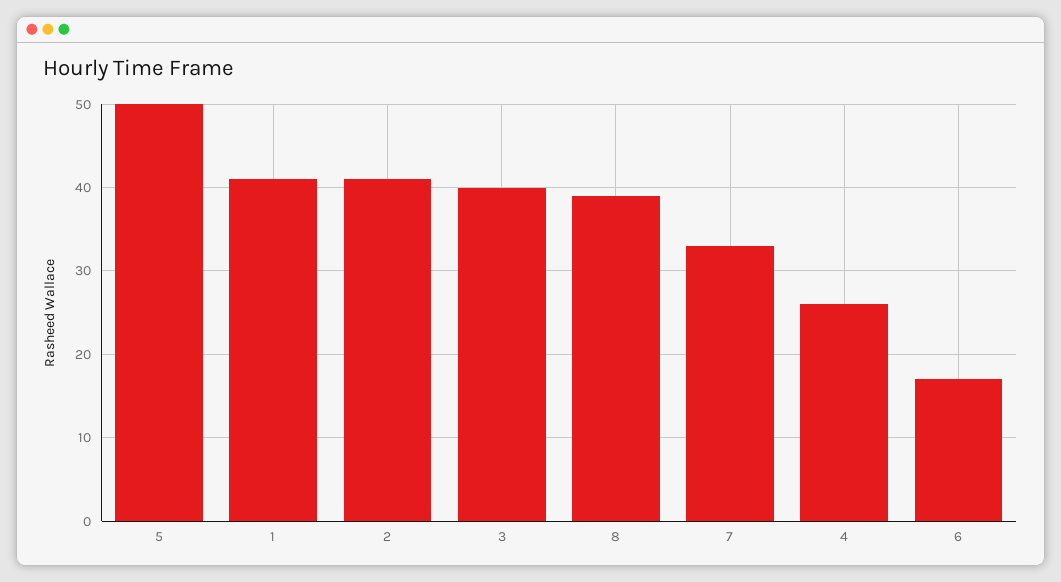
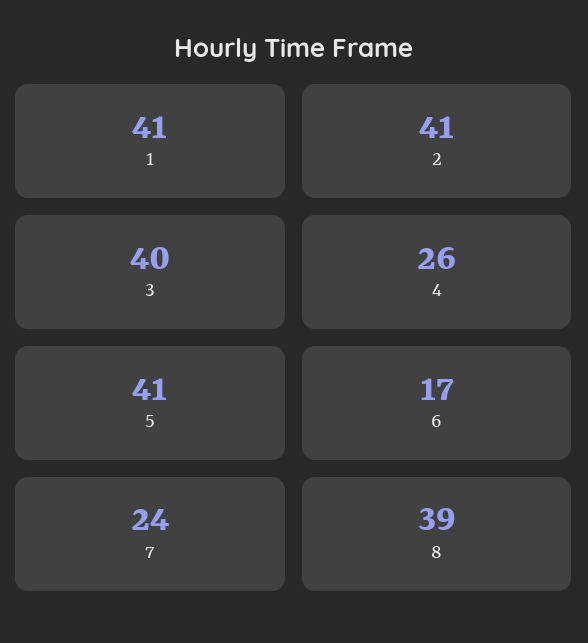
  {
-   "5": 50,
+   "5": 41,
    "1": 41,
    "2": 41,
    "3": 40,
    "8": 39,
-   "7": 33,
+   "7": 24,
    "4": 26,
    "6": 17
  }

